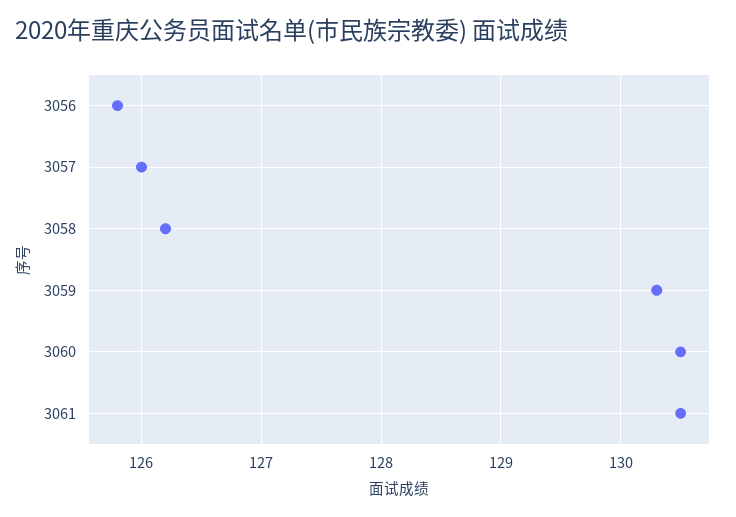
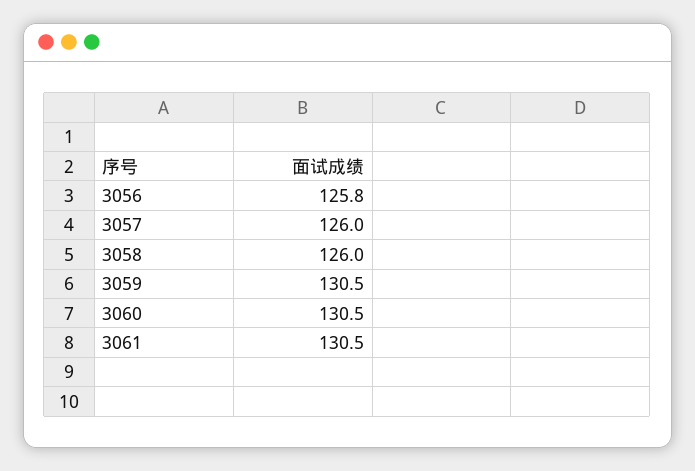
  {
    "3056": 125.8,
    "3057": 126,
-   "3058": 126.2,
+   "3058": 126,
-   "3059": 130.3,
+   "3059": 130.5,
    "3060": 130.5,
    "3061": 130.5
  }

